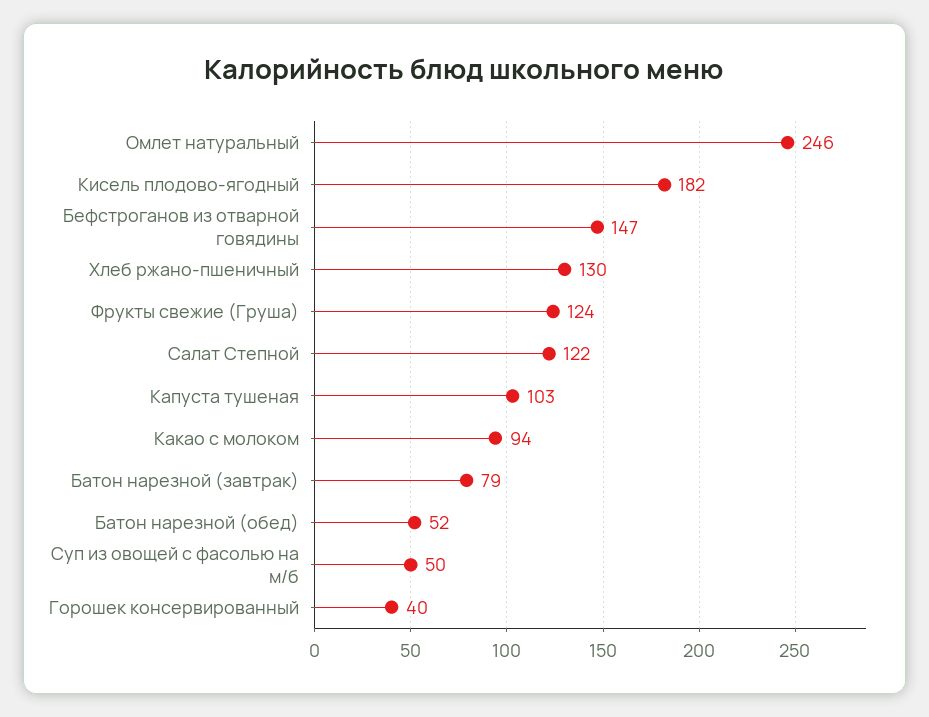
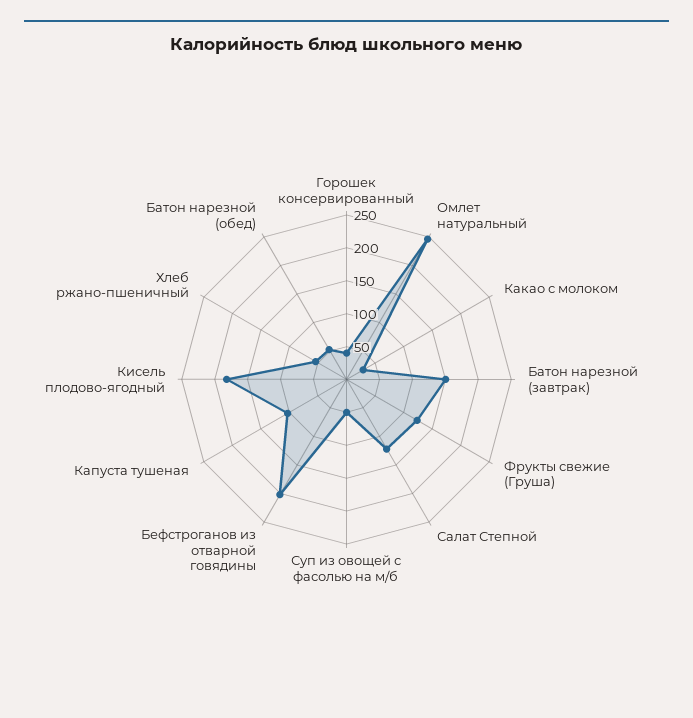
  {
    "Омлет натуральный": 246,
    "Кисель плодово-ягодный": 182,
-   "Бефстроганов из отварной говядины": 147,
+   "Бефстроганов из отварной говядины": 200,
-   "Хлеб ржано-пшеничный": 130,
+   "Хлеб ржано-пшеничный": 50,
    "Фрукты свежие (Груша)": 124,
    "Салат Степной": 122,
    "Капуста тушеная": 103,
-   "Какао с молоком": 94,
+   "Какао с молоком": 25,
-   "Батон нарезной (завтрак)": 79,
+   "Батон нарезной (завтрак)": 150,
    "Батон нарезной (обед)": 52,
    "Суп из овощей с фасолью на м/б": 50,
    "Горошек консервированный": 40
  }

